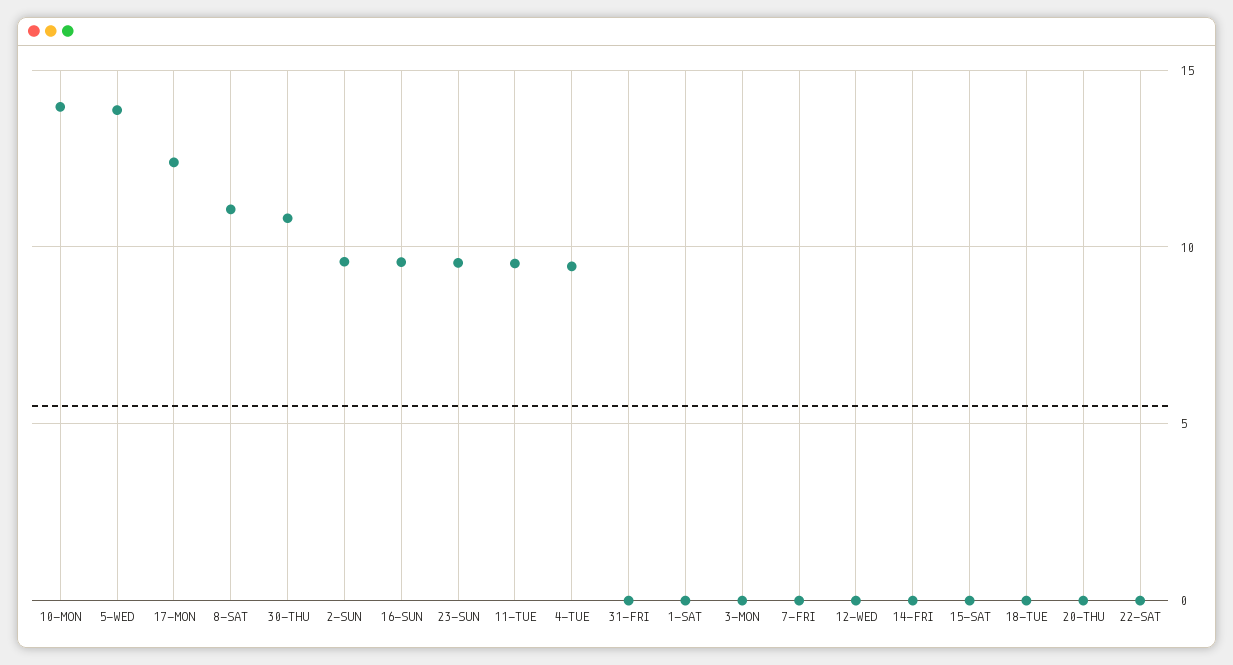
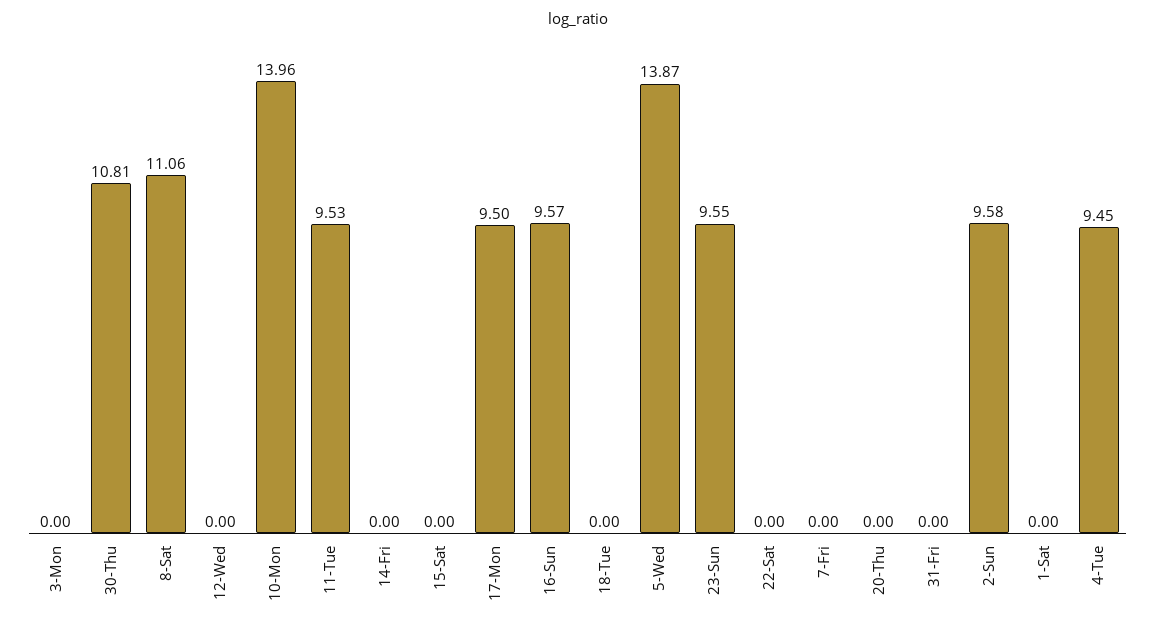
  {
    "10-MON": 13.96,
    "5-WED": 13.87,
-   "17-MON": 12.5,
+   "17-MON": 9.5,
    "8-SAT": 11.06,
    "30-THU": 10.81,
    "2-SUN": 9.58,
    "16-SUN": 9.57,
    "23-SUN": 9.55,
    "11-TUE": 9.53,
    "4-TUE": 9.45,
    "31-FRI": 0,
    "1-SAT": 0,
    "3-MON": 0,
    "7-FRI": 0,
    "12-WED": 0,
    "14-FRI": 0,
    "15-SAT": 0,
    "18-TUE": 0,
    "20-THU": 0,
    "22-SAT": 0
  }

